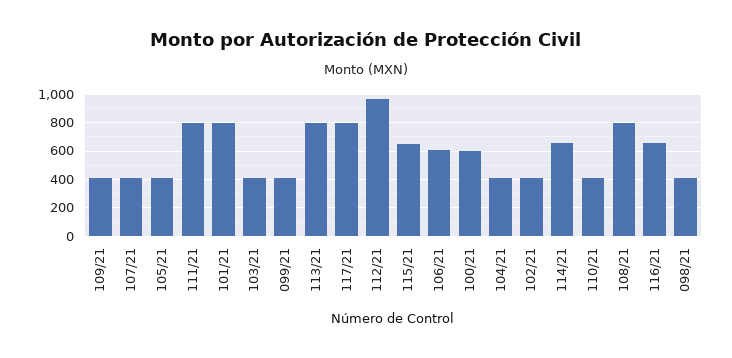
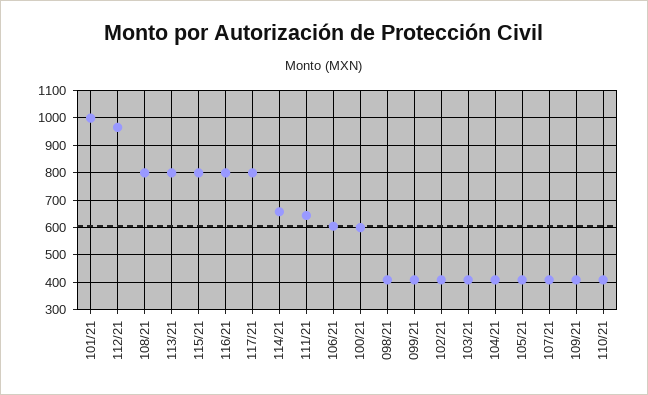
  {
    "109/21": 400,
    "107/21": 400,
    "105/21": 400,
-   "111/21": 800,
+   "111/21": 650,
-   "101/21": 800,
+   "101/21": 1000,
    "103/21": 400,
    "099/21": 400,
    "113/21": 800,
    "117/21": 800,
    "112/21": 975,
-   "115/21": 650,
+   "115/21": 800,
    "106/21": 600,
    "100/21": 600,
    "104/21": 400,
    "102/21": 400,
    "114/21": 650,
    "110/21": 400,
    "108/21": 800,
-   "116/21": 650,
+   "116/21": 800,
    "098/21": 400
  }

